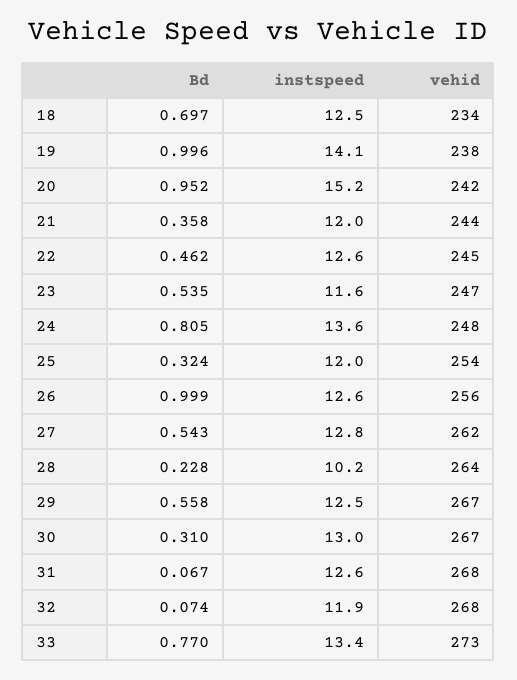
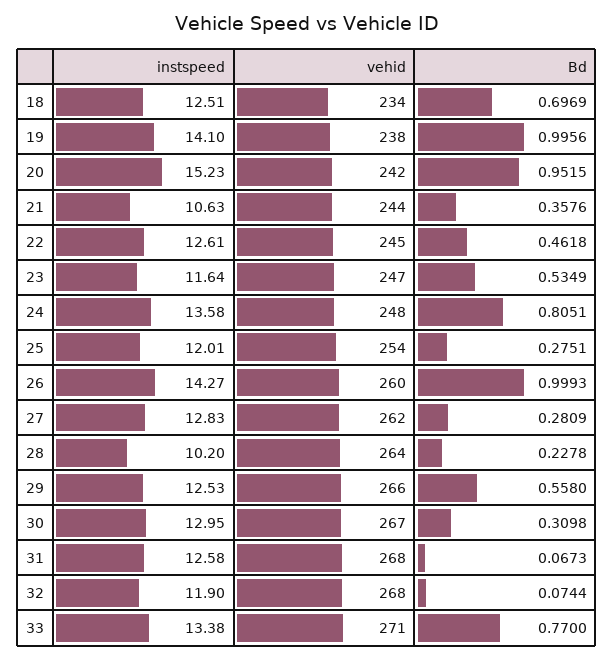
  {
    "Bd": {
      "18": 0.6969,
      "19": 0.9956,
      "20": 0.9515,
      "21": 0.3576,
      "22": 0.4618,
      "23": 0.5349,
      "24": 0.8051,
-     "25": 0.324,
+     "25": 0.2751,
      "26": 0.9993,
-     "27": 0.543,
+     "27": 0.2809,
      "28": 0.2278,
      "29": 0.558,
      "30": 0.3098,
      "31": 0.0673,
      "32": 0.0744,
      "33": 0.77
    },
    "instspeed": {
      "18": 12.51,
      "19": 14.1,
      "20": 15.23,
-     "21": 12,
+     "21": 10.63,
      "22": 12.61,
      "23": 11.64,
      "24": 13.58,
      "25": 12.01,
-     "26": 12.6,
+     "26": 14.27,
      "27": 12.83,
      "28": 10.2,
      "29": 12.53,
      "30": 12.95,
      "31": 12.58,
      "32": 11.9,
      "33": 13.38
    },
    "vehid": {
      "18": 234,
      "19": 238,
      "20": 242,
      "21": 244,
      "22": 245,
      "23": 247,
      "24": 248,
      "25": 254,
-     "26": 256,
+     "26": 260,
      "27": 262,
      "28": 264,
-     "29": 267,
+     "29": 266,
      "30": 267,
      "31": 268,
      "32": 268,
-     "33": 273
+     "33": 271
    }
  }

